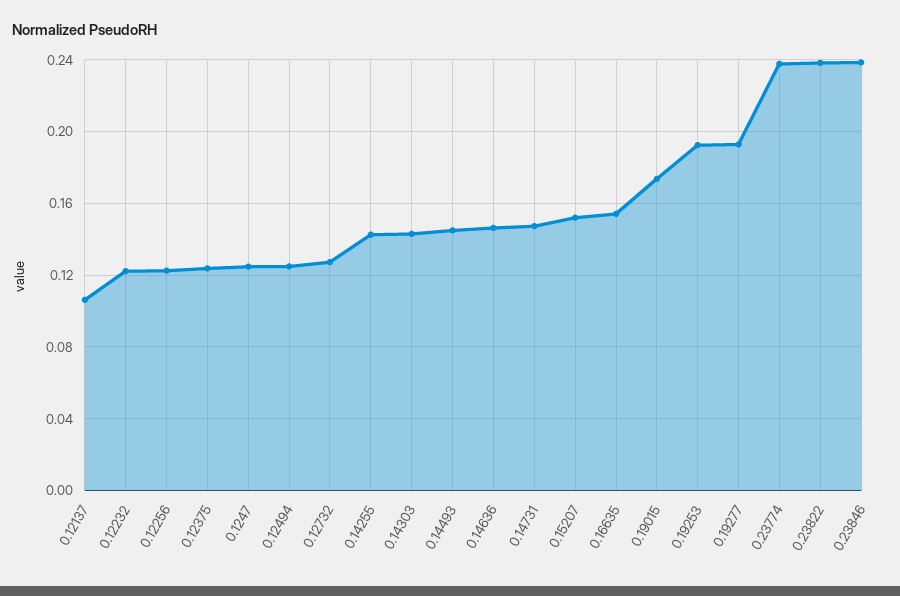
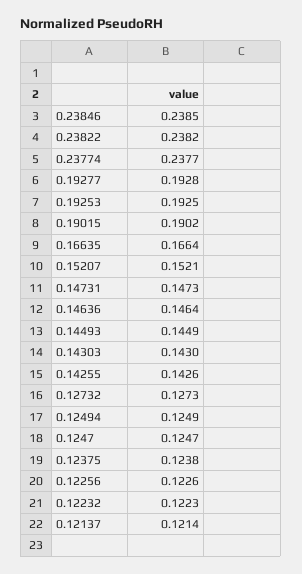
  {
-   "0.12137": 0.105,
+   "0.12137": 0.1214,
    "0.12232": 0.1223,
    "0.12256": 0.1226,
    "0.12375": 0.1238,
    "0.1247": 0.1247,
    "0.12494": 0.1249,
    "0.12732": 0.1273,
    "0.14255": 0.1426,
    "0.14303": 0.143,
    "0.14493": 0.1449,
    "0.14636": 0.1464,
    "0.14731": 0.1473,
    "0.15207": 0.1521,
-   "0.16635": 0.155,
+   "0.16635": 0.1664,
-   "0.19015": 0.175,
+   "0.19015": 0.1902,
    "0.19253": 0.1925,
    "0.19277": 0.1928,
    "0.23774": 0.2377,
    "0.23822": 0.2382,
    "0.23846": 0.2385
  }

